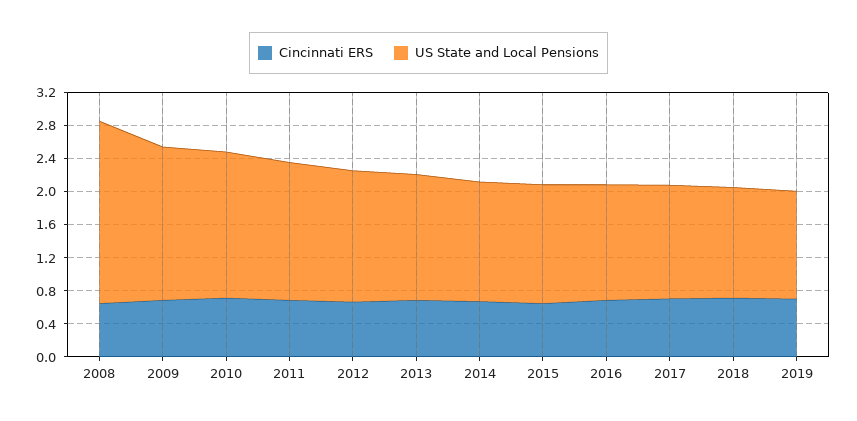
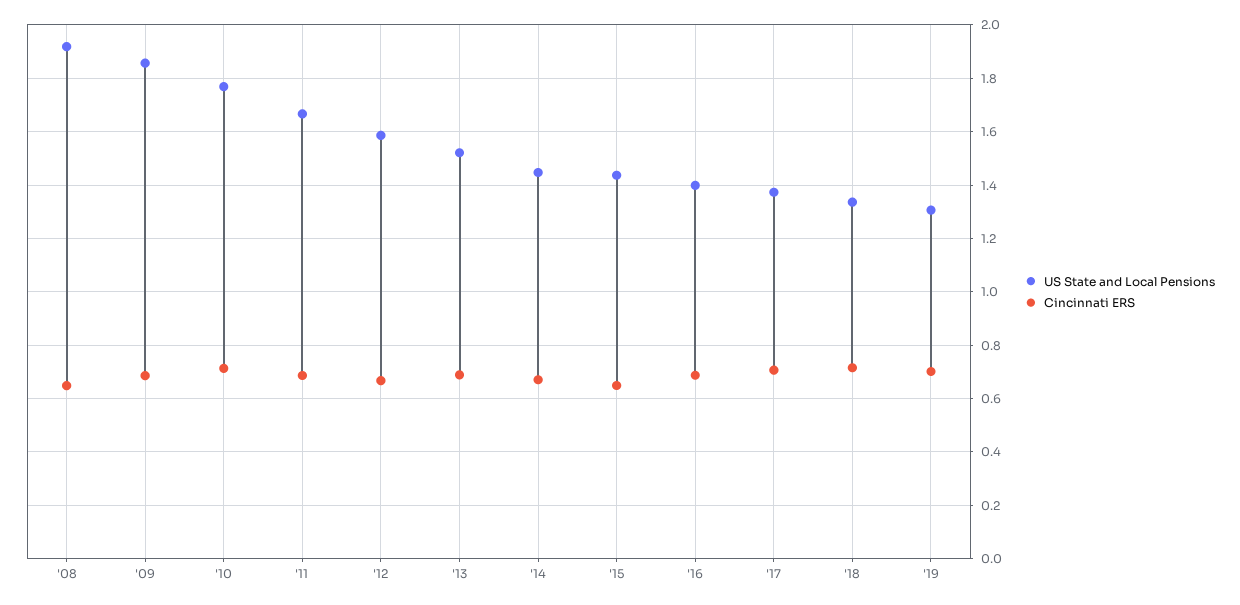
  {
    "Cincinnati ERS": {
      "2008": 0.65,
      "2009": 0.675,
      "2010": 0.725,
      "2011": 0.675,
      "2012": 0.675,
      "2013": 0.7,
      "2014": 0.675,
      "2015": 0.65,
      "2016": 0.675,
      "2017": 0.7,
      "2018": 0.725,
      "2019": 0.7
    },
    "US State and Local Pensions": {
-     "2008": 2.2,
+     "2008": 1.925,
      "2009": 1.85,
      "2010": 1.775,
      "2011": 1.675,
      "2012": 1.575,
      "2013": 1.525,
      "2014": 1.45,
      "2015": 1.425,
      "2016": 1.4,
      "2017": 1.375,
      "2018": 1.325,
      "2019": 1.3
    }
  }

